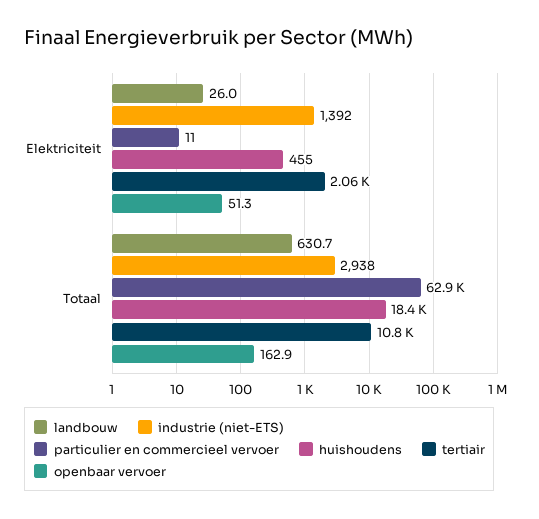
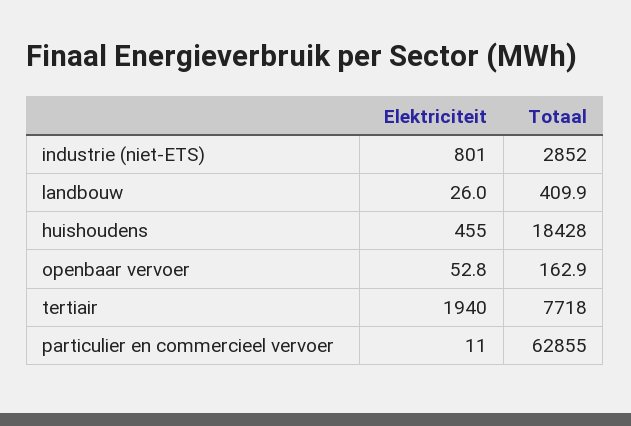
  {
    "landbouw": {
      "Elektriciteit": 26,
-     "Totaal": 630.7
+     "Totaal": 409.9
    },
    "industrie (niet-ETS)": {
-     "Elektriciteit": 1392,
+     "Elektriciteit": 801,
-     "Totaal": 2938
+     "Totaal": 2852
    },
    "particulier en commercieel vervoer": {
      "Elektriciteit": 11,
      "Totaal": 62855
    },
    "huishoudens": {
      "Elektriciteit": 455,
      "Totaal": 18428
    },
    "tertiair": {
-     "Elektriciteit": 2060,
+     "Elektriciteit": 1940,
-     "Totaal": 10800
+     "Totaal": 7718
    },
    "openbaar vervoer": {
-     "Elektriciteit": 51.3,
+     "Elektriciteit": 52.8,
      "Totaal": 162.9
    }
  }

